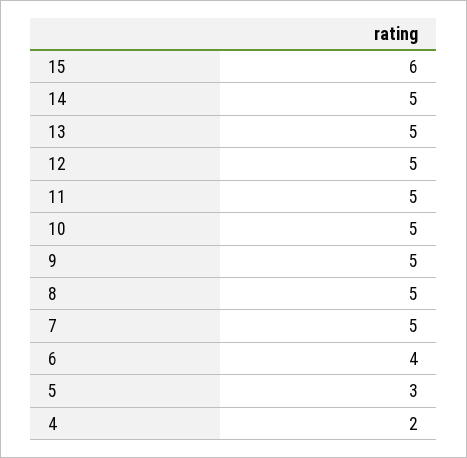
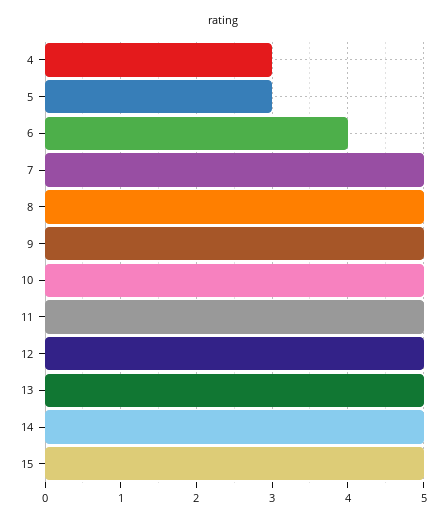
  {
-   "15": 6,
+   "15": 5,
    "14": 5,
    "13": 5,
    "12": 5,
    "11": 5,
    "10": 5,
    "9": 5,
    "8": 5,
    "7": 5,
    "6": 4,
    "5": 3,
-   "4": 2
+   "4": 3
  }

